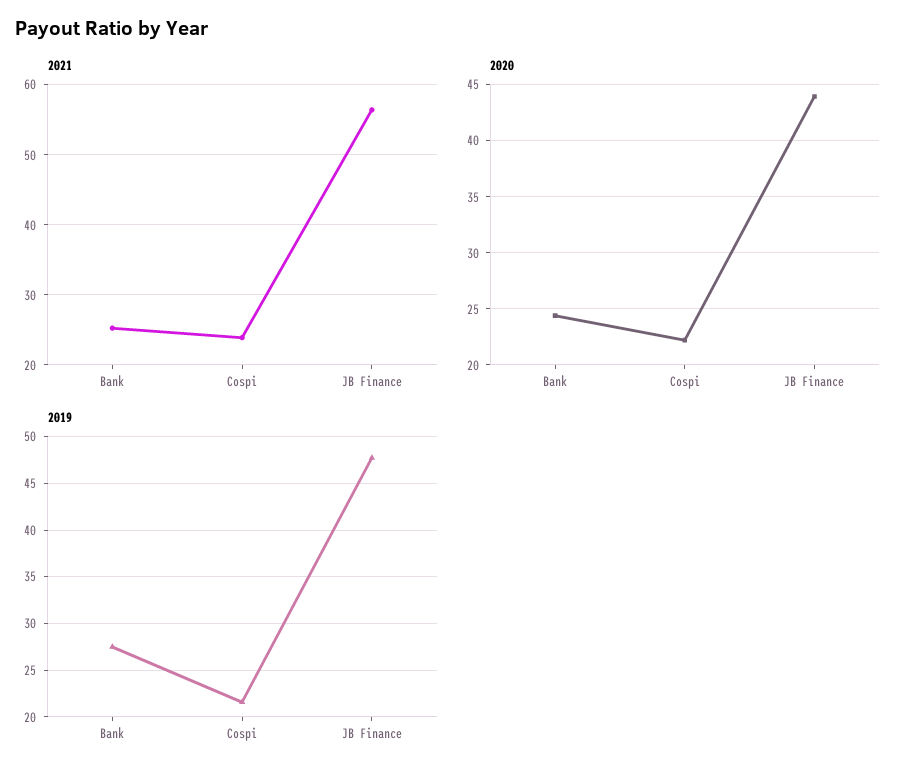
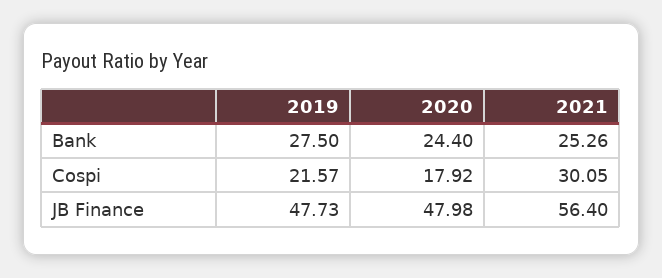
  {
    "2021": {
      "Bank": 25.26,
-     "Cospi": 24,
+     "Cospi": 30.05,
      "JB Finance": 56.4
    },
    "2020": {
      "Bank": 24.4,
-     "Cospi": 22,
+     "Cospi": 17.92,
-     "JB Finance": 44
+     "JB Finance": 47.98
    },
    "2019": {
      "Bank": 27.5,
      "Cospi": 21.57,
      "JB Finance": 47.73
    }
  }

